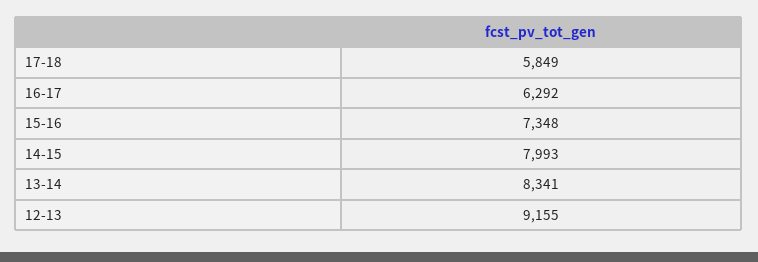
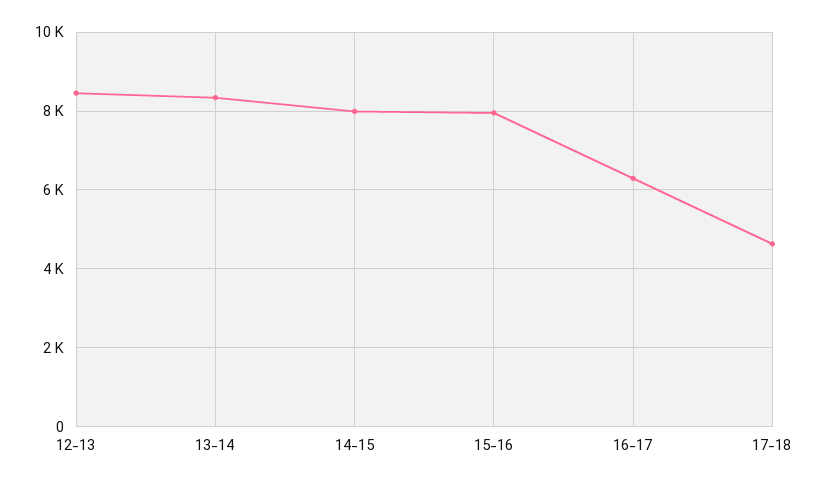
  {
-   "17-18": 5849,
+   "17-18": 4600,
    "16-17": 6292,
-   "15-16": 7348,
+   "15-16": 8000,
    "14-15": 7993,
    "13-14": 8341,
-   "12-13": 9155
+   "12-13": 8400
  }

